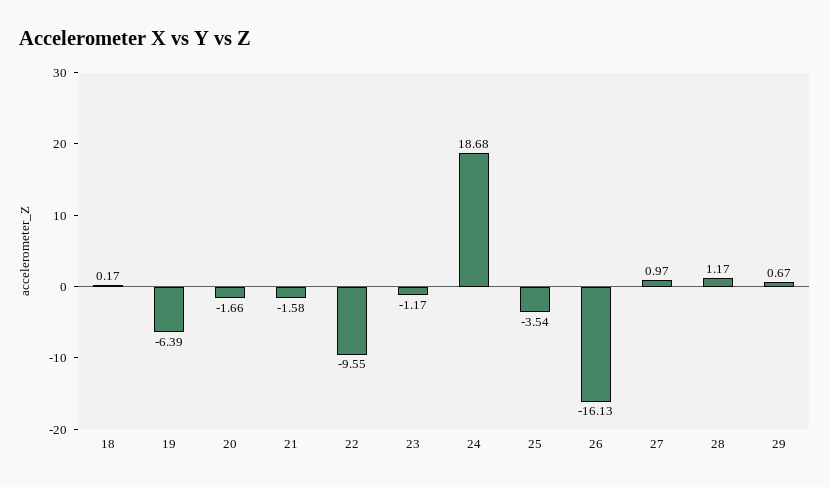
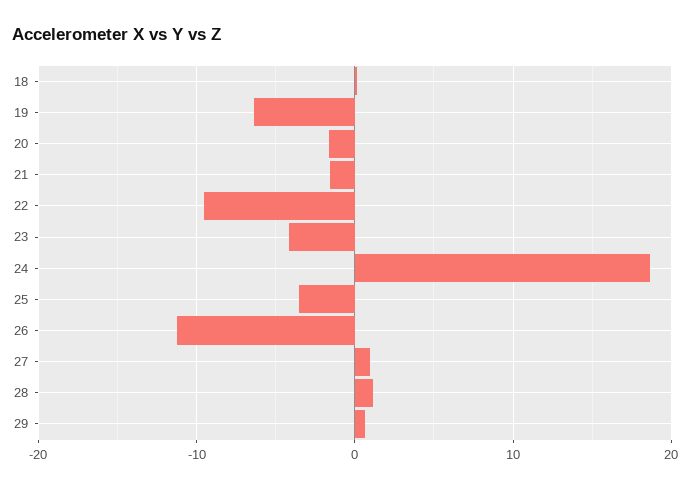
  {
    "18": 0.17,
    "19": -6.39,
    "20": -1.66,
    "21": -1.58,
    "22": -9.55,
-   "23": -1.17,
+   "23": -4,
    "24": 18.68,
    "25": -3.54,
-   "26": -16.13,
+   "26": -11,
    "27": 0.97,
    "28": 1.17,
    "29": 0.67
  }

